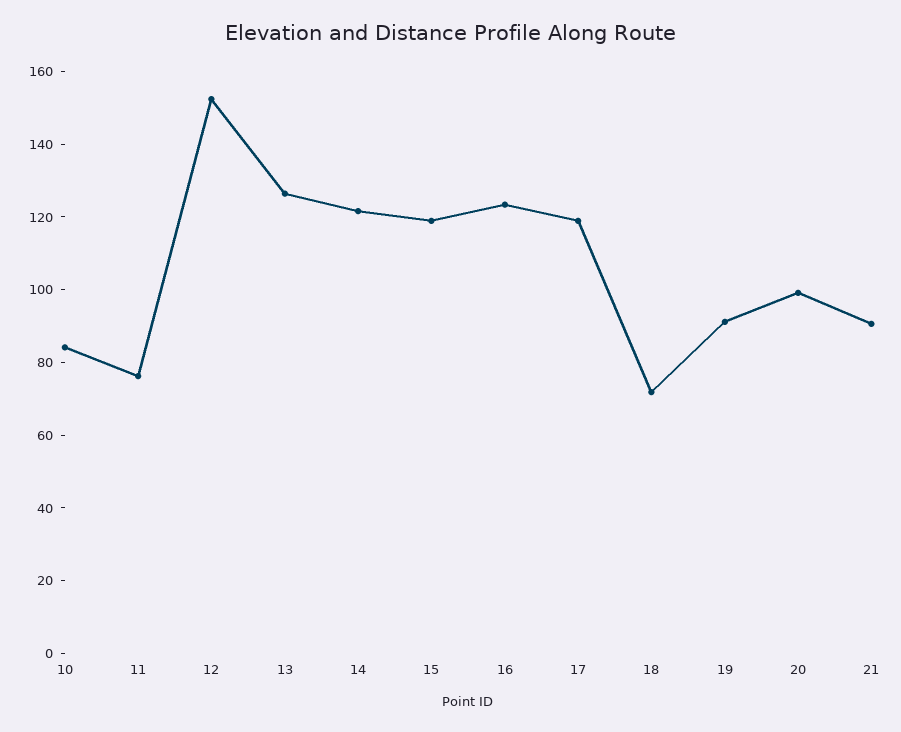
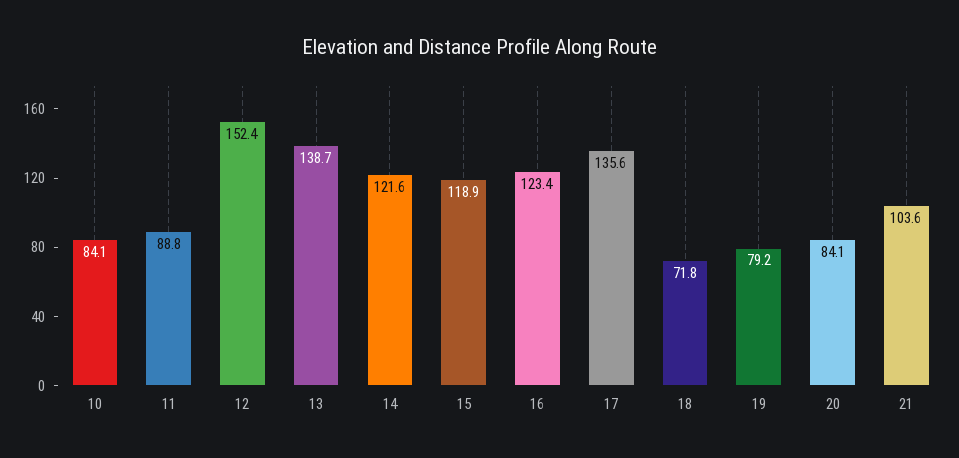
  {
    "10": 84.1,
-   "11": 75,
+   "11": 88.8,
    "12": 152.4,
-   "13": 125,
+   "13": 138.7,
    "14": 121.6,
    "15": 118.9,
    "16": 123.4,
-   "17": 120,
+   "17": 135.6,
    "18": 71.8,
-   "19": 90,
+   "19": 79.2,
-   "20": 100,
+   "20": 84.1,
-   "21": 90
+   "21": 103.6
  }

